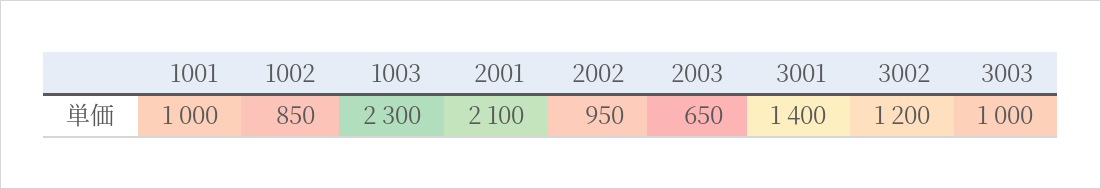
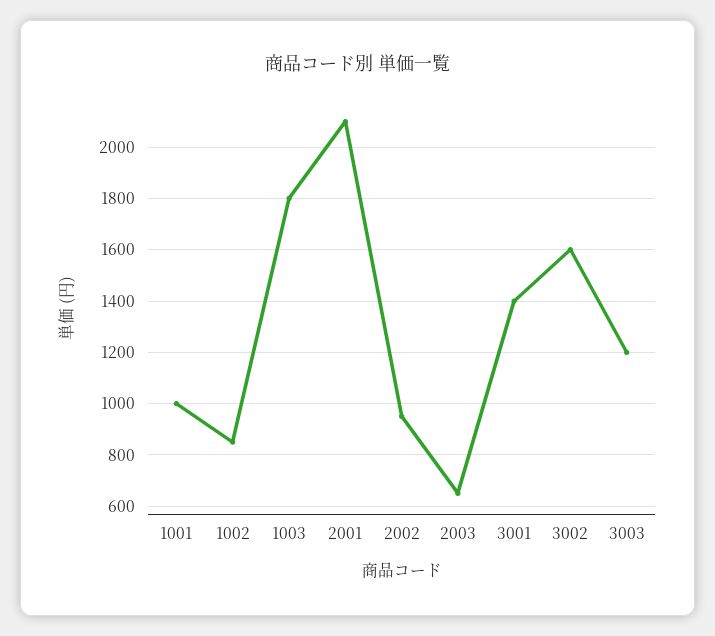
  {
    "1001": 1000,
    "1002": 850,
-   "1003": 2300,
+   "1003": 1800,
    "2001": 2100,
    "2002": 950,
    "2003": 650,
    "3001": 1400,
-   "3002": 1200,
+   "3002": 1600,
-   "3003": 1000
+   "3003": 1200
  }

